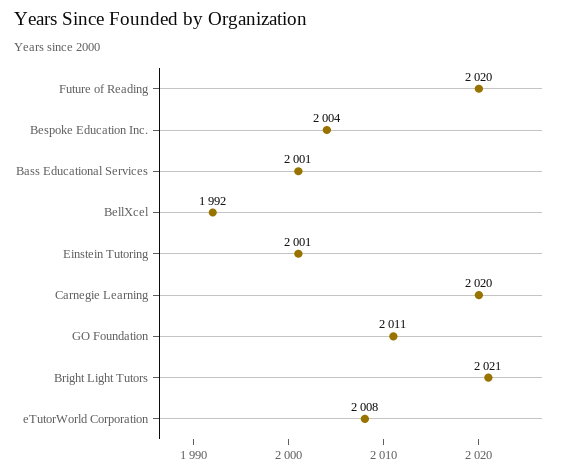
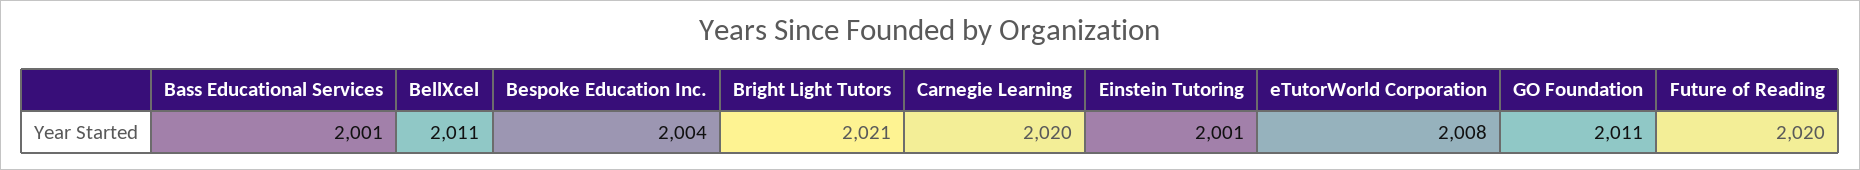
  {
    "Future of Reading": 2020,
    "Bespoke Education Inc.": 2004,
    "Bass Educational Services": 2001,
-   "BellXcel": 1992,
+   "BellXcel": 2011,
    "Einstein Tutoring": 2001,
    "Carnegie Learning": 2020,
    "GO Foundation": 2011,
    "Bright Light Tutors": 2021,
    "eTutorWorld Corporation": 2008
  }

